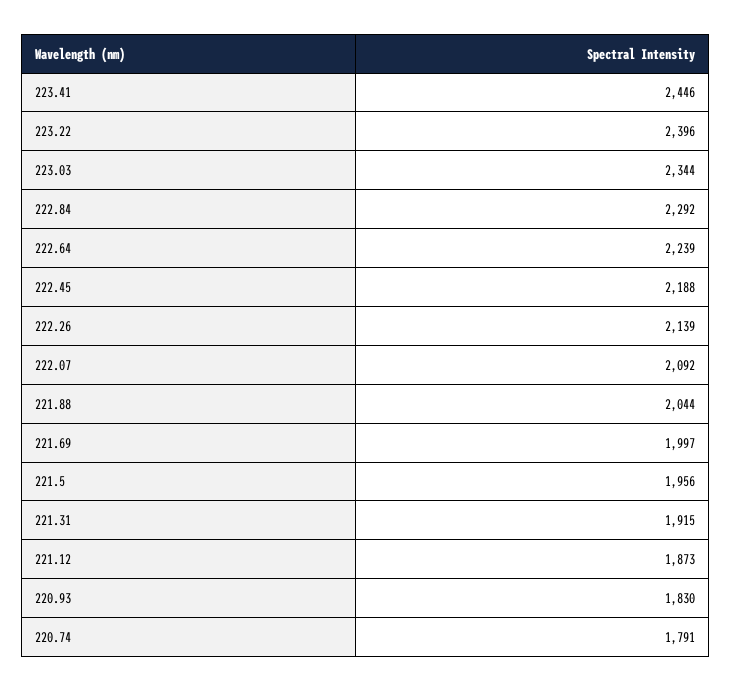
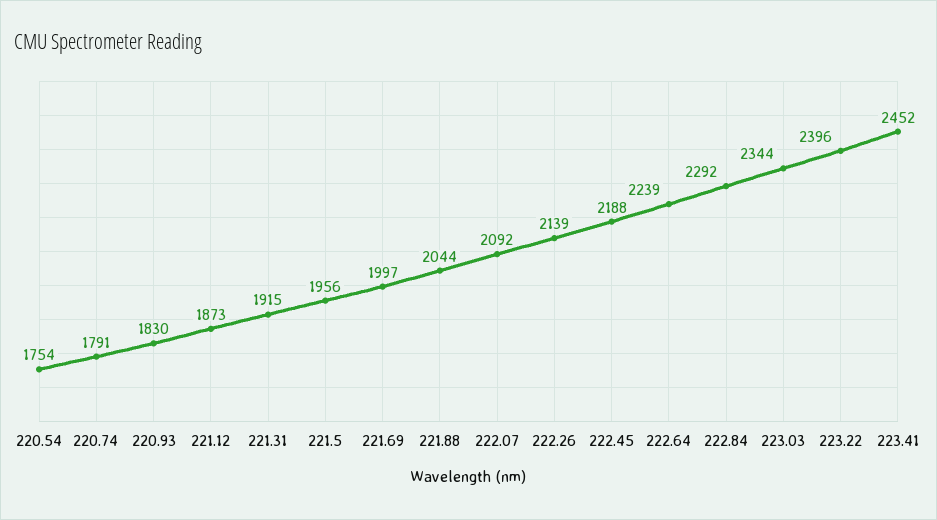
  {
-   "223.41": 2446,
+   "223.41": 2452,
    "223.22": 2396,
    "223.03": 2344,
    "222.84": 2292,
    "222.64": 2239,
    "222.45": 2188,
    "222.26": 2139,
    "222.07": 2092,
    "221.88": 2044,
    "221.69": 1997,
    "221.5": 1956,
    "221.31": 1915,
    "221.12": 1873,
    "220.93": 1830,
-   "220.74": 1791
+   "220.74": 1791,
+   "220.54": 1754
  }

